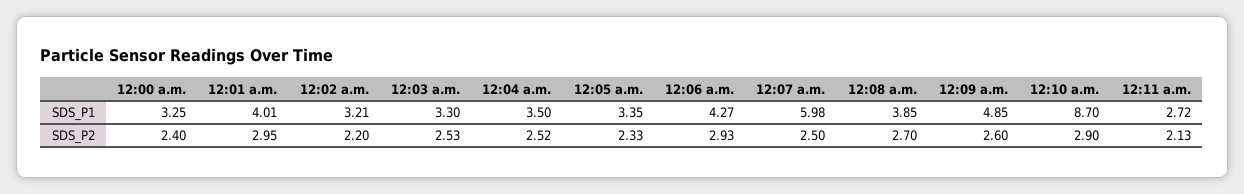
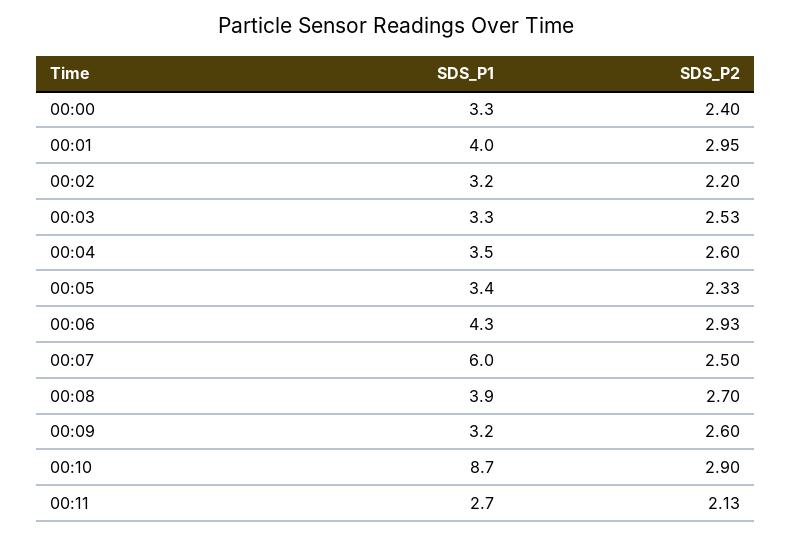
  {
    "12:00 a.m.": {
      "SDS_P1": 3.25,
      "SDS_P2": 2.4
    },
    "12:01 a.m.": {
      "SDS_P1": 4.01,
      "SDS_P2": 2.95
    },
    "12:02 a.m.": {
      "SDS_P1": 3.21,
      "SDS_P2": 2.2
    },
    "12:03 a.m.": {
      "SDS_P1": 3.3,
      "SDS_P2": 2.53
    },
    "12:04 a.m.": {
      "SDS_P1": 3.5,
-     "SDS_P2": 2.52
+     "SDS_P2": 2.6
    },
    "12:05 a.m.": {
      "SDS_P1": 3.35,
      "SDS_P2": 2.33
    },
    "12:06 a.m.": {
      "SDS_P1": 4.27,
      "SDS_P2": 2.93
    },
    "12:07 a.m.": {
      "SDS_P1": 5.98,
      "SDS_P2": 2.5
    },
    "12:08 a.m.": {
      "SDS_P1": 3.85,
      "SDS_P2": 2.7
    },
    "12:09 a.m.": {
-     "SDS_P1": 4.85,
+     "SDS_P1": 3.2,
      "SDS_P2": 2.6
    },
    "12:10 a.m.": {
      "SDS_P1": 8.7,
      "SDS_P2": 2.9
    },
    "12:11 a.m.": {
      "SDS_P1": 2.72,
      "SDS_P2": 2.13
    }
  }

